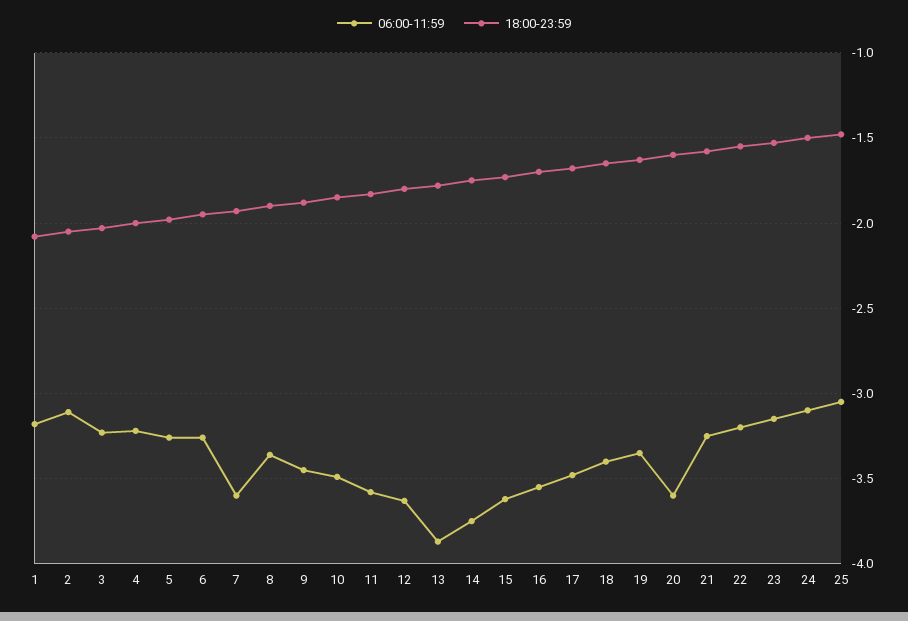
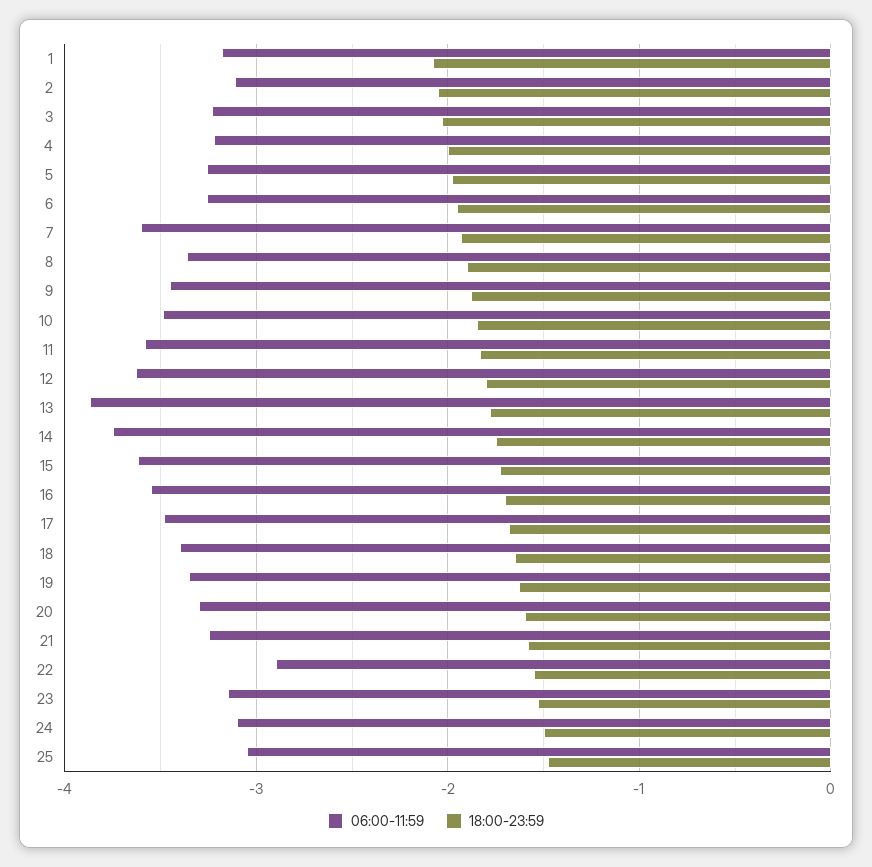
  {
    "06:00-11:59": {
      "1": -3.2,
      "2": -3.1,
      "3": -3.25,
      "4": -3.2,
      "5": -3.25,
      "6": -3.25,
      "7": -3.6,
      "8": -3.35,
      "9": -3.45,
      "10": -3.5,
      "11": -3.6,
      "12": -3.65,
      "13": -3.85,
      "14": -3.75,
      "15": -3.6,
      "16": -3.55,
      "17": -3.5,
      "18": -3.4,
      "19": -3.35,
-     "20": -3.6,
+     "20": -3.3,
      "21": -3.25,
-     "22": -3.2,
+     "22": -2.9,
      "23": -3.15,
      "24": -3.1,
      "25": -3.05
    },
    "18:00-23:59": {
      "1": -2.1,
      "2": -2.05,
      "3": -2.05,
      "4": -2,
      "5": -2,
      "6": -1.95,
      "7": -1.95,
      "8": -1.9,
      "9": -1.9,
      "10": -1.85,
      "11": -1.85,
      "12": -1.8,
      "13": -1.8,
      "14": -1.75,
      "15": -1.75,
      "16": -1.7,
      "17": -1.7,
      "18": -1.65,
      "19": -1.65,
      "20": -1.6,
      "21": -1.6,
      "22": -1.55,
      "23": -1.55,
      "24": -1.5,
      "25": -1.5
    }
  }

